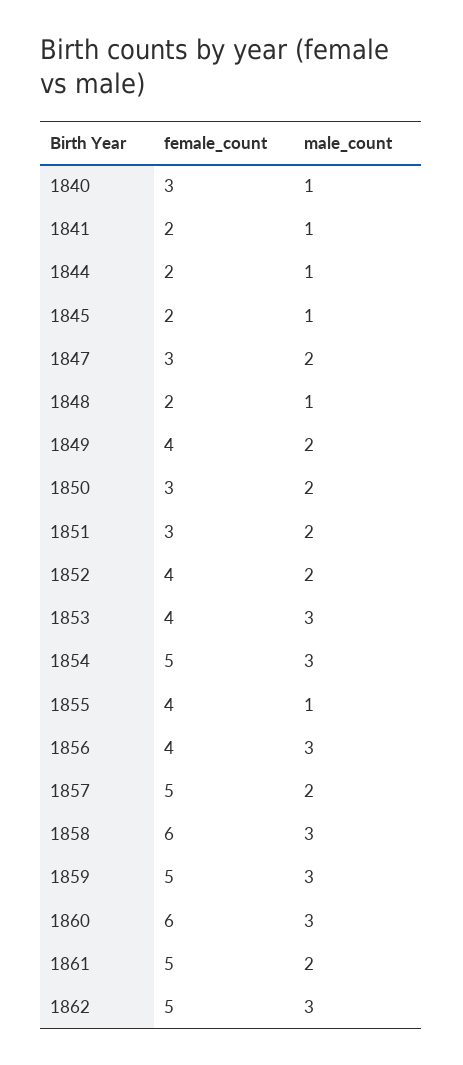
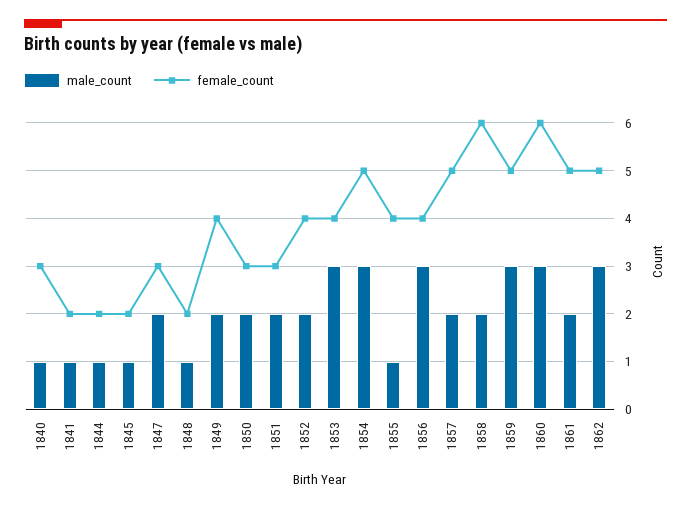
  {
    "female_count": {
      "1840": 3,
      "1841": 2,
      "1844": 2,
      "1845": 2,
      "1847": 3,
      "1848": 2,
      "1849": 4,
      "1850": 3,
      "1851": 3,
      "1852": 4,
      "1853": 4,
      "1854": 5,
      "1855": 4,
      "1856": 4,
      "1857": 5,
      "1858": 6,
      "1859": 5,
      "1860": 6,
      "1861": 5,
      "1862": 5
    },
    "male_count": {
      "1840": 1,
      "1841": 1,
      "1844": 1,
      "1845": 1,
      "1847": 2,
      "1848": 1,
      "1849": 2,
      "1850": 2,
      "1851": 2,
      "1852": 2,
      "1853": 3,
      "1854": 3,
      "1855": 1,
      "1856": 3,
      "1857": 2,
-     "1858": 3,
+     "1858": 2,
      "1859": 3,
      "1860": 3,
      "1861": 2,
      "1862": 3
    }
  }

